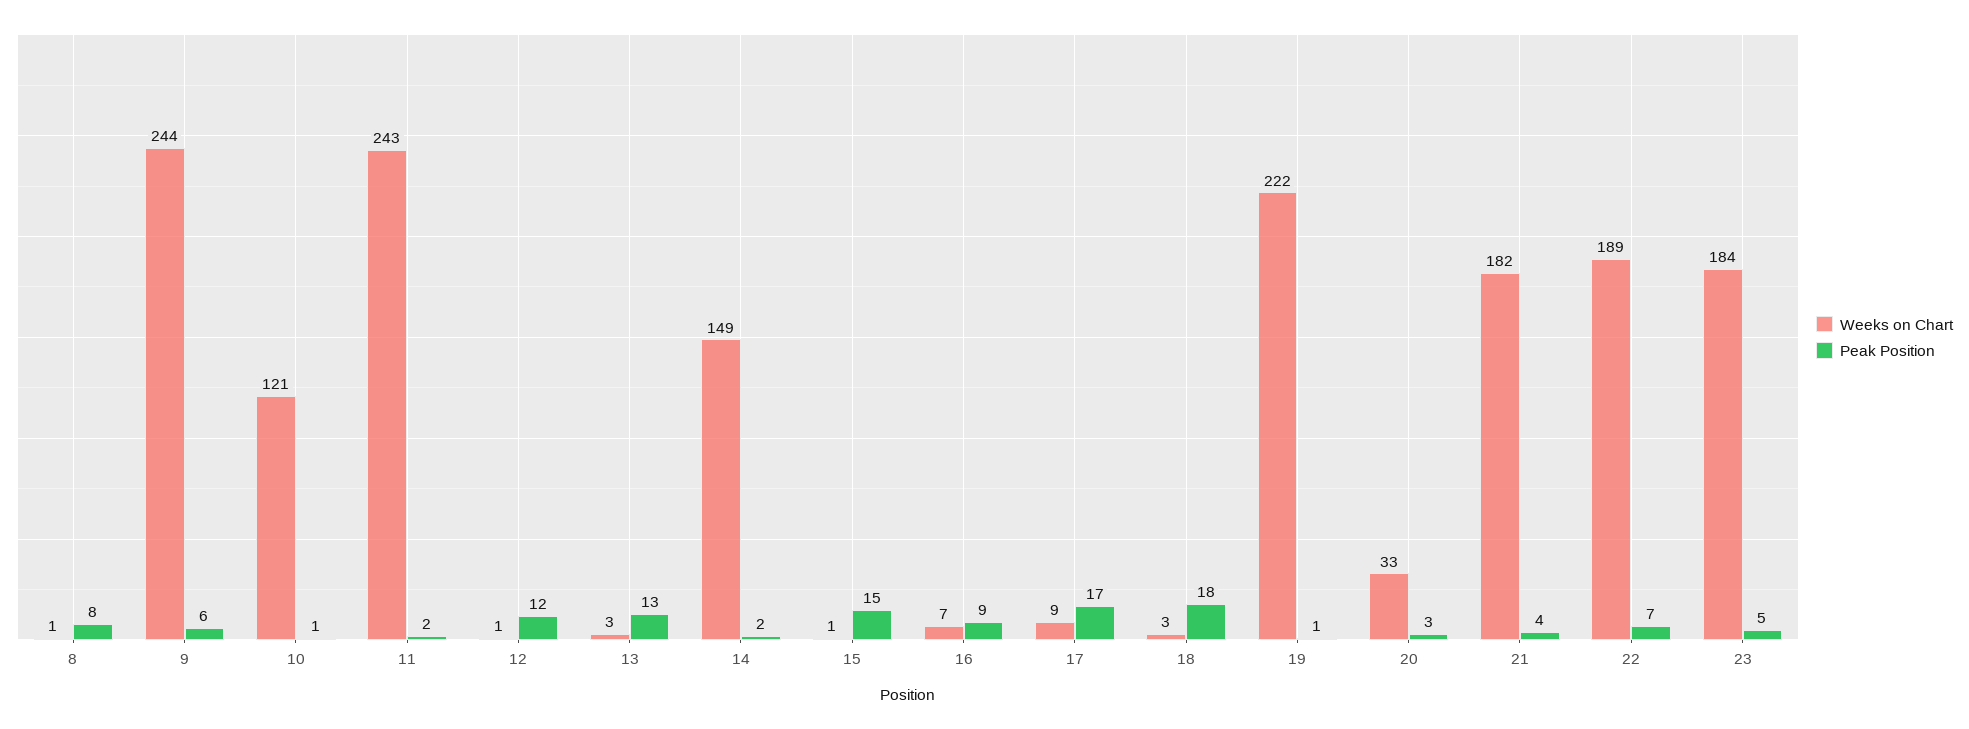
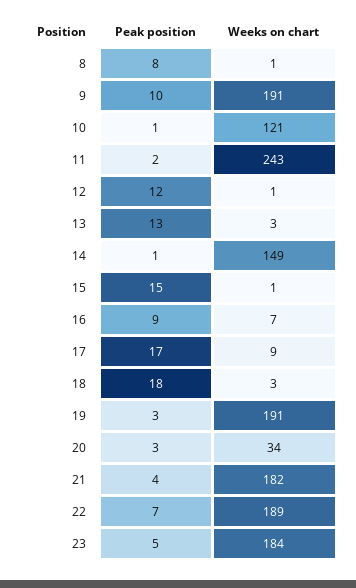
  {
    "Weeks on Chart": {
      "8": 1,
-     "9": 244,
+     "9": 191,
      "10": 121,
      "11": 243,
      "12": 1,
      "13": 3,
      "14": 149,
      "15": 1,
      "16": 7,
      "17": 9,
      "18": 3,
-     "19": 222,
+     "19": 191,
-     "20": 33,
+     "20": 34,
      "21": 182,
      "22": 189,
      "23": 184
    },
    "Peak Position": {
      "8": 8,
-     "9": 6,
+     "9": 10,
      "10": 1,
      "11": 2,
      "12": 12,
      "13": 13,
-     "14": 2,
+     "14": 1,
      "15": 15,
      "16": 9,
      "17": 17,
      "18": 18,
-     "19": 1,
+     "19": 3,
      "20": 3,
      "21": 4,
      "22": 7,
      "23": 5
    }
  }

